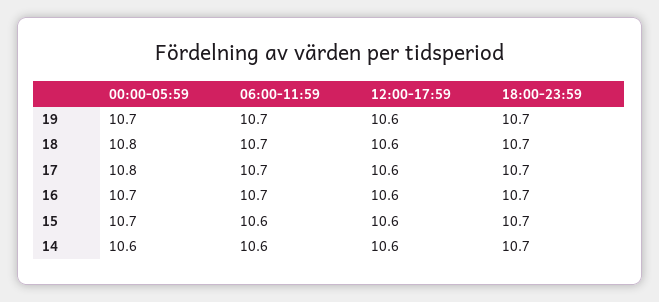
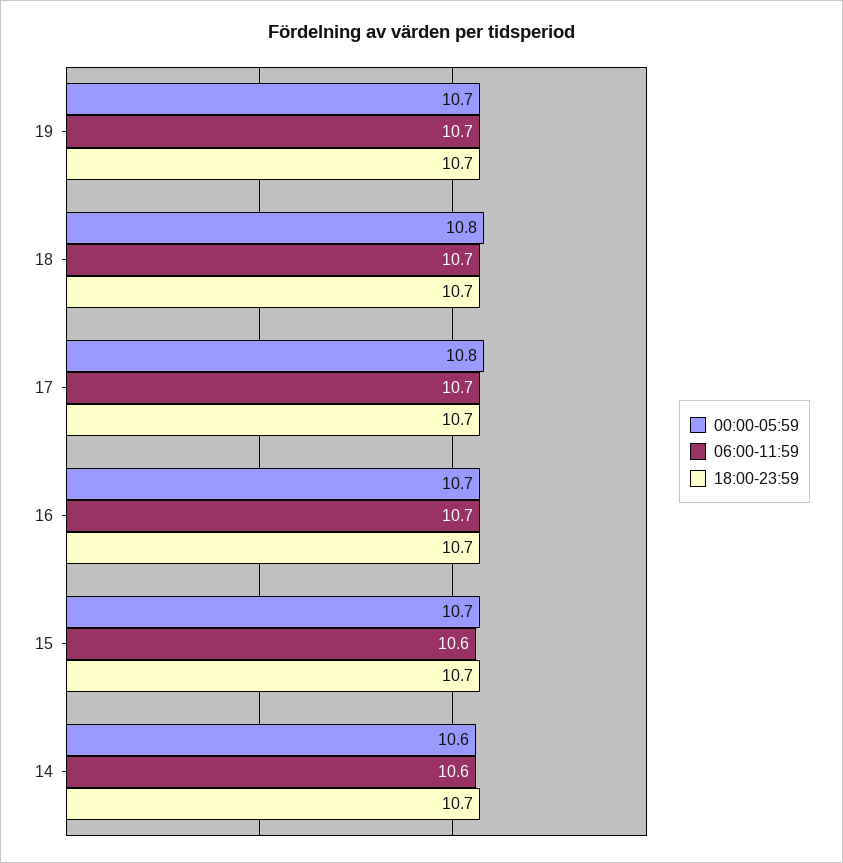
  {
    "00:00-05:59": {
      "19": 10.7,
      "18": 10.8,
      "17": 10.8,
      "16": 10.7,
      "15": 10.7,
      "14": 10.6
    },
    "06:00-11:59": {
      "19": 10.7,
      "18": 10.7,
      "17": 10.7,
      "16": 10.7,
      "15": 10.6,
      "14": 10.6
    },
-   "12:00-17:59": {
-     "19": 10.6,
-     "18": 10.6,
-     "17": 10.6,
-     "16": 10.6,
-     "15": 10.6,
-     "14": 10.6
-   },
    "18:00-23:59": {
      "19": 10.7,
      "18": 10.7,
      "17": 10.7,
      "16": 10.7,
      "15": 10.7,
      "14": 10.7
    }
  }

